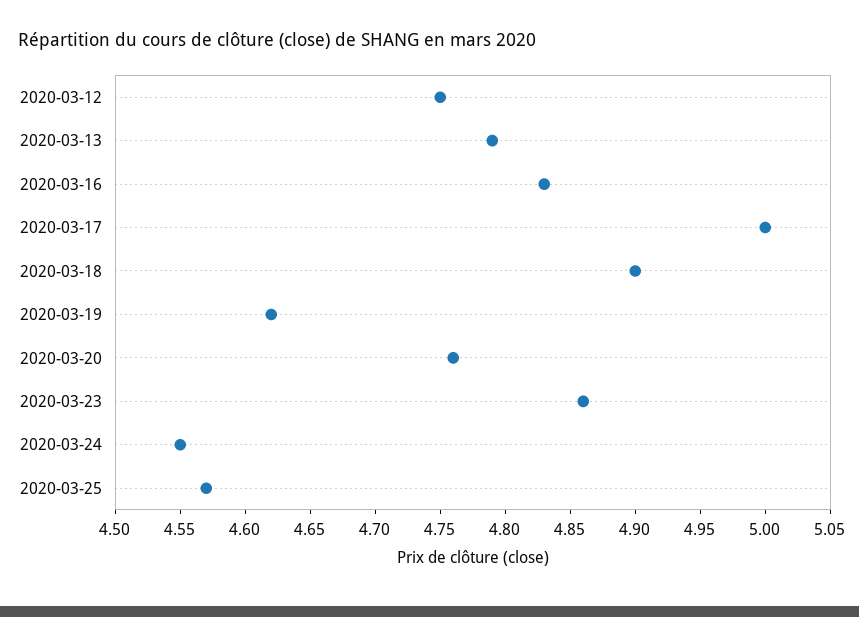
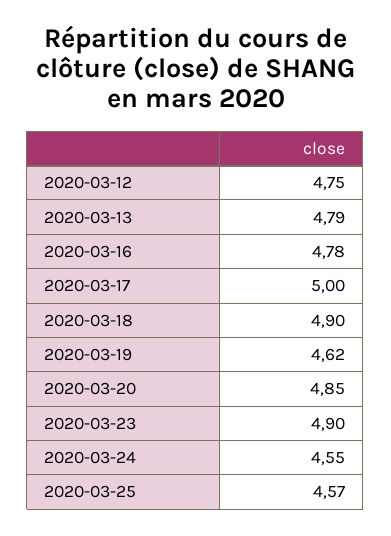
  {
    "2020-03-12": 4.75,
    "2020-03-13": 4.79,
-   "2020-03-16": 4.83,
+   "2020-03-16": 4.78,
    "2020-03-17": 5,
    "2020-03-18": 4.9,
    "2020-03-19": 4.62,
-   "2020-03-20": 4.76,
+   "2020-03-20": 4.85,
-   "2020-03-23": 4.86,
+   "2020-03-23": 4.9,
    "2020-03-24": 4.55,
    "2020-03-25": 4.57
  }

